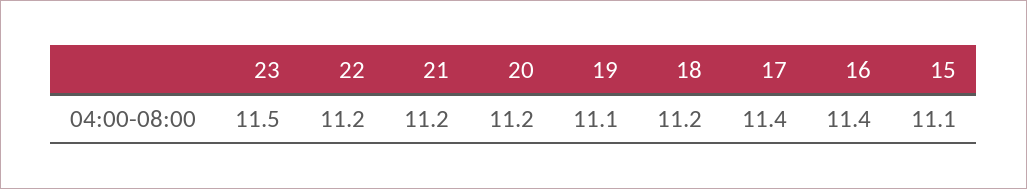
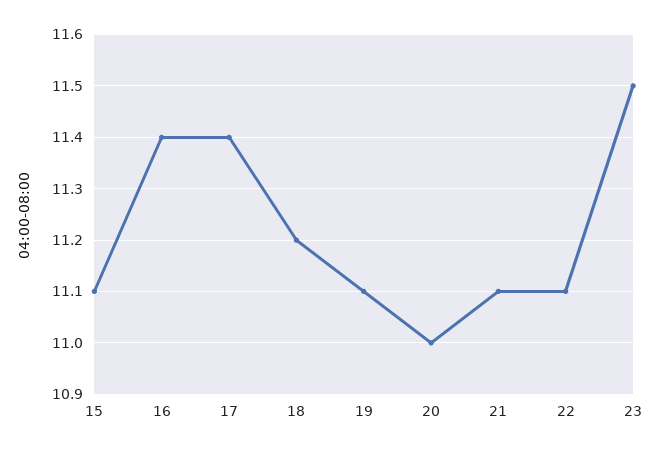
  {
    "23": 11.5,
-   "22": 11.2,
+   "22": 11.1,
-   "21": 11.2,
+   "21": 11.1,
-   "20": 11.2,
+   "20": 11,
    "19": 11.1,
    "18": 11.2,
    "17": 11.4,
    "16": 11.4,
    "15": 11.1
  }

